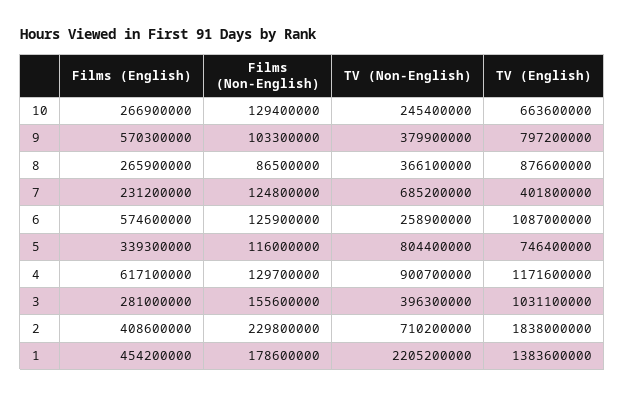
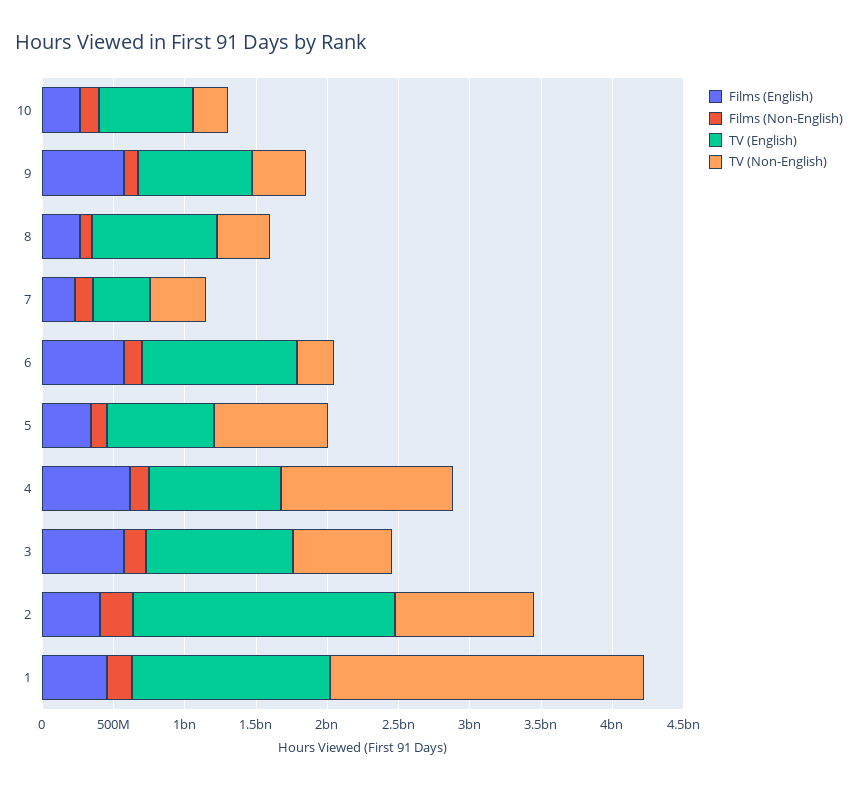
  {
    "Films (English)": {
      "10": 266900000,
      "9": 570300000,
      "8": 265900000,
      "7": 231200000,
      "6": 574600000,
      "5": 339300000,
      "4": 617100000,
-     "3": 281000000,
+     "3": 600000000,
      "2": 408600000,
      "1": 454200000
    },
    "Films (Non-English)": {
      "10": 129400000,
      "9": 103300000,
      "8": 86500000,
      "7": 124800000,
      "6": 125900000,
      "5": 116000000,
      "4": 129700000,
      "3": 155600000,
      "2": 229800000,
      "1": 178600000
    },
    "TV (Non-English)": {
      "10": 245400000,
      "9": 379900000,
      "8": 366100000,
-     "7": 685200000,
+     "7": 400000000,
      "6": 258900000,
      "5": 804400000,
-     "4": 900700000,
+     "4": 1200000000,
-     "3": 396300000,
+     "3": 700000000,
-     "2": 710200000,
+     "2": 1000000000,
      "1": 2205200000
    },
    "TV (English)": {
      "10": 663600000,
      "9": 797200000,
      "8": 876600000,
      "7": 401800000,
      "6": 1087000000,
      "5": 746400000,
-     "4": 1171600000,
+     "4": 900000000,
      "3": 1031100000,
      "2": 1838000000,
      "1": 1383600000
    }
  }

